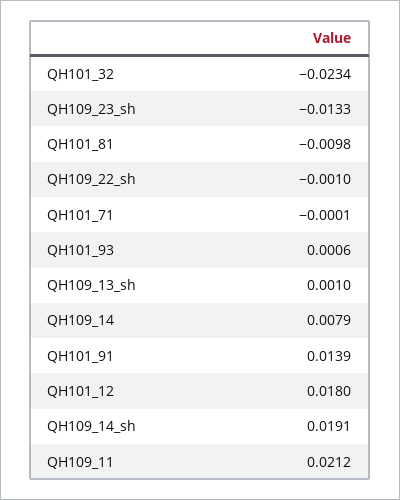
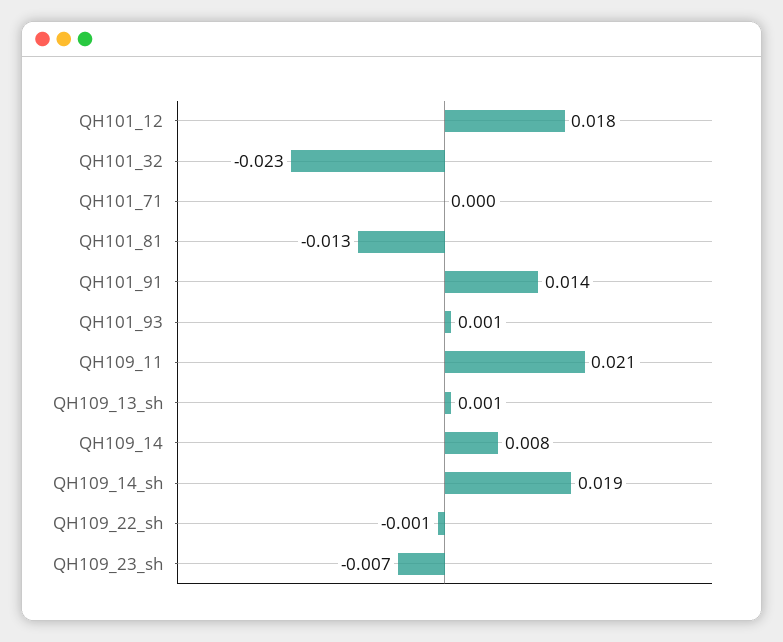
  {
    "QH101_32": -0.0234,
-   "QH109_23_sh": -0.0133,
+   "QH109_23_sh": -0.007,
-   "QH101_81": -0.0098,
+   "QH101_81": -0.013,
    "QH109_22_sh": -0.001,
    "QH101_71": -0.0001,
    "QH101_93": 0.0006,
    "QH109_13_sh": 0.001,
    "QH109_14": 0.0079,
    "QH101_91": 0.0139,
    "QH101_12": 0.018,
    "QH109_14_sh": 0.0191,
    "QH109_11": 0.0212
  }

